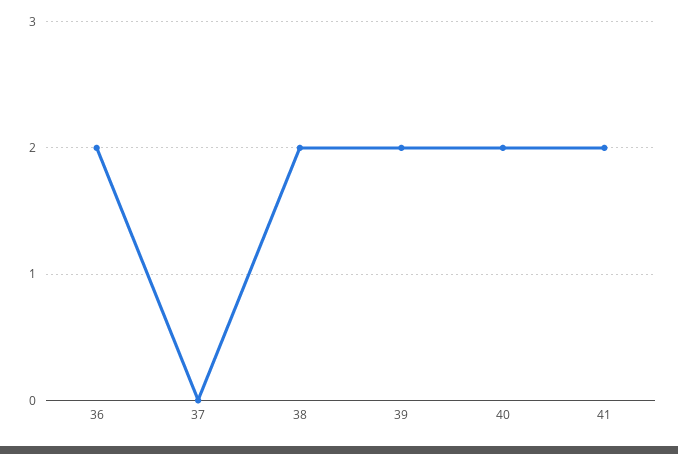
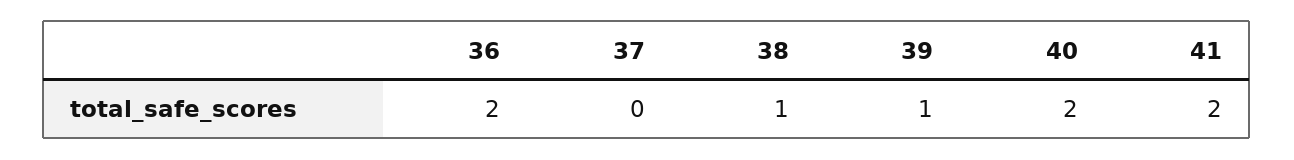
  {
    "36": 2,
    "37": 0,
-   "38": 2,
+   "38": 1,
-   "39": 2,
+   "39": 1,
    "40": 2,
    "41": 2
  }

